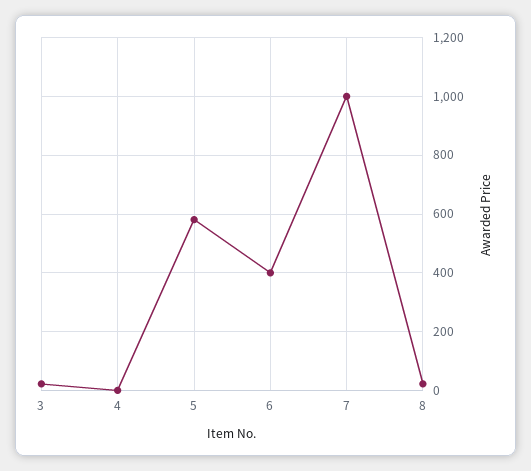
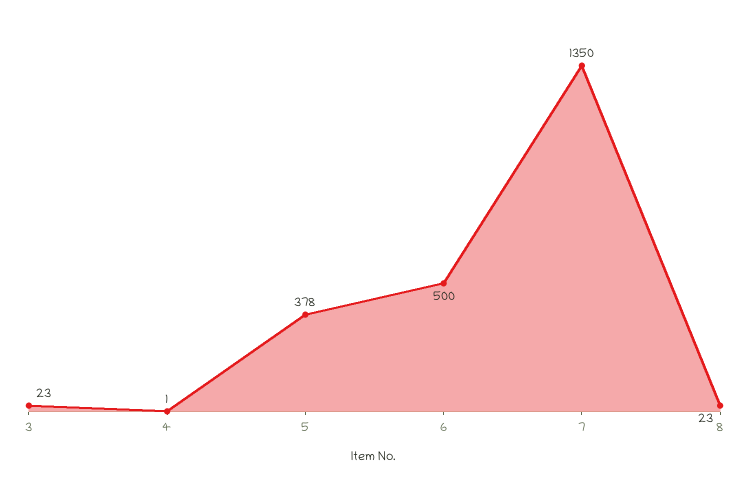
  {
    "3": 23,
    "4": 1,
-   "5": 575,
+   "5": 378,
-   "6": 400,
+   "6": 500,
-   "7": 1000,
+   "7": 1350,
    "8": 23
  }

